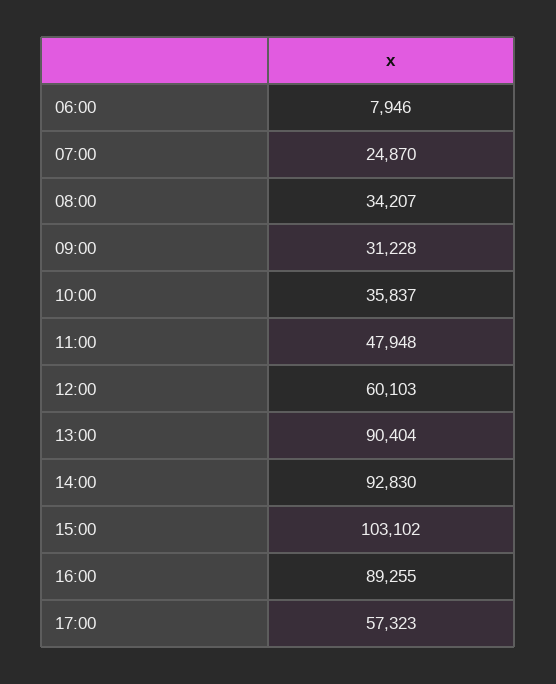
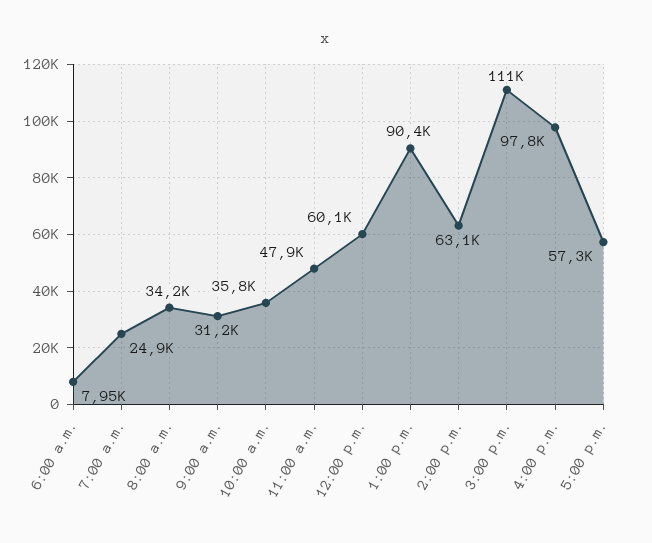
  {
    "06:00": 7946,
    "07:00": 24870,
    "08:00": 34207,
    "09:00": 31228,
    "10:00": 35837,
    "11:00": 47948,
    "12:00": 60103,
    "13:00": 90404,
-   "14:00": 92830,
+   "14:00": 63100,
-   "15:00": 103102,
+   "15:00": 111000,
-   "16:00": 89255,
+   "16:00": 97800,
    "17:00": 57323
  }

